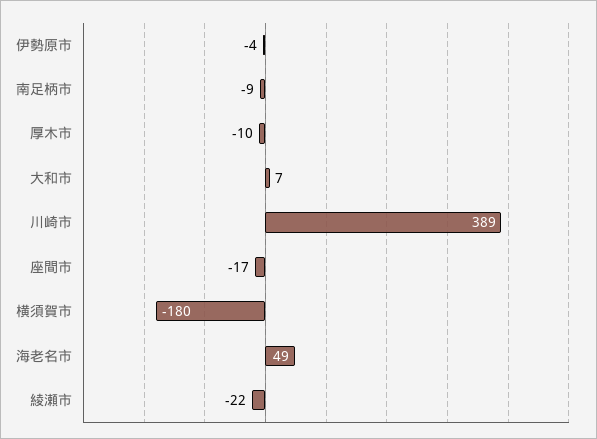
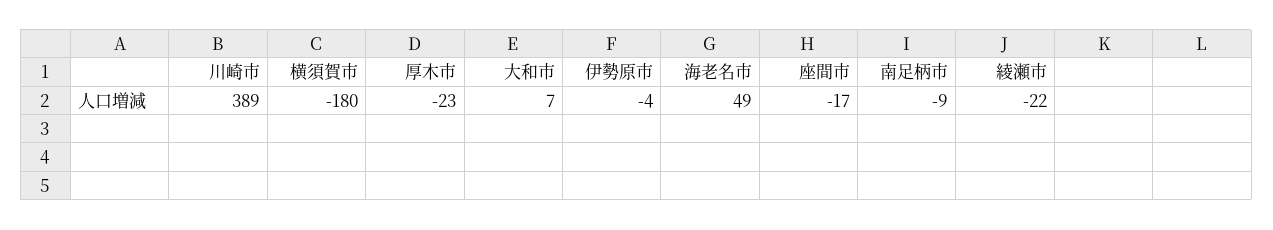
  {
    "伊勢原市": -4,
    "南足柄市": -9,
-   "厚木市": -10,
+   "厚木市": -23,
    "大和市": 7,
    "川崎市": 389,
    "座間市": -17,
    "横須賀市": -180,
    "海老名市": 49,
    "綾瀬市": -22
  }

